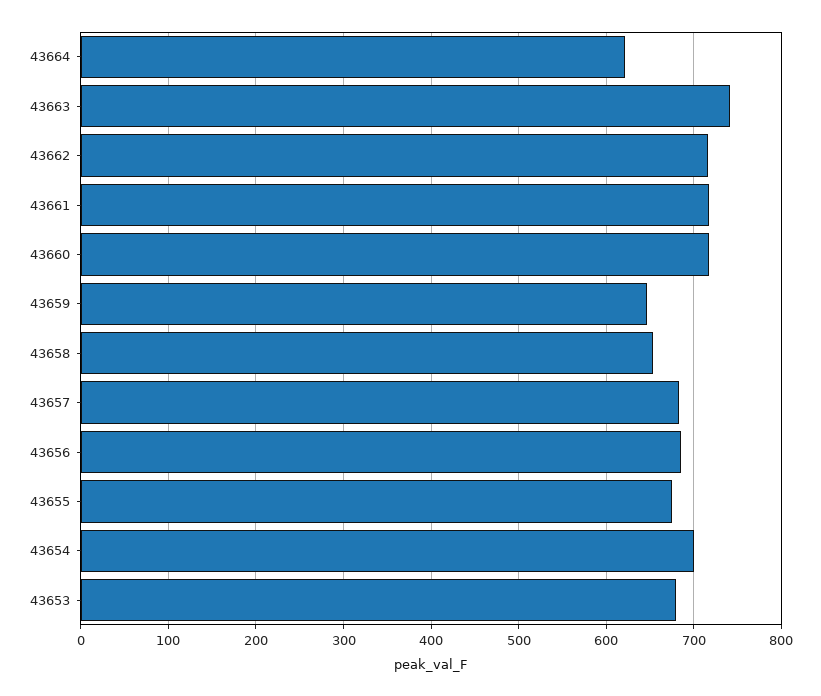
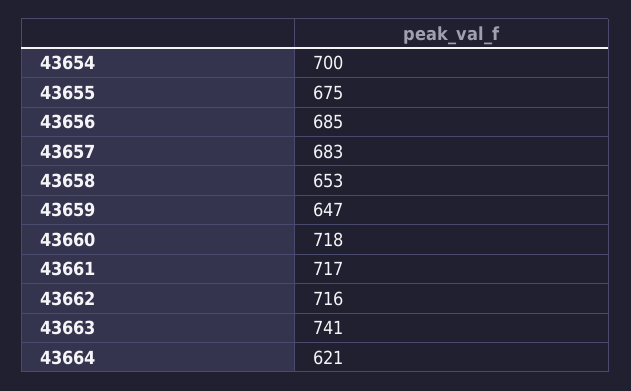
  {
    "43664": 621,
    "43663": 741,
    "43662": 716,
    "43661": 717,
    "43660": 718,
    "43659": 647,
    "43658": 653,
    "43657": 683,
    "43656": 685,
    "43655": 675,
-   "43654": 700,
+   "43654": 700
-   "43653": 680
  }

